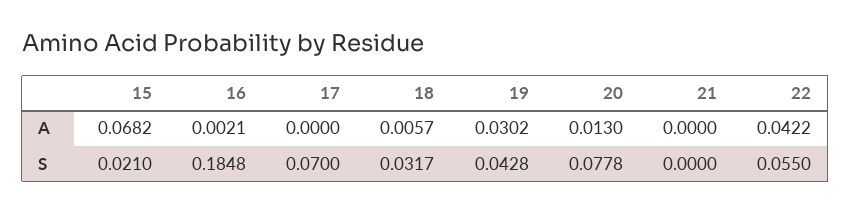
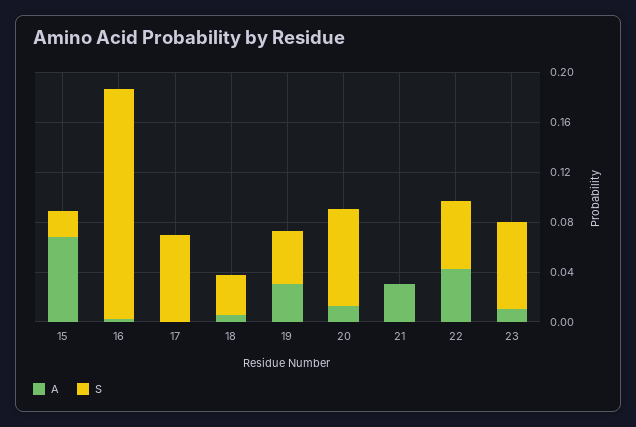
  {
    "A": {
      "15": 0.0682,
      "16": 0.0021,
      "17": 0,
      "18": 0.0057,
      "19": 0.0302,
      "20": 0.013,
-     "21": 0,
+     "21": 0.03,
-     "22": 0.0422
+     "22": 0.0422,
+     "23": 0.01
    },
    "S": {
      "15": 0.021,
      "16": 0.1848,
      "17": 0.07,
      "18": 0.0317,
      "19": 0.0428,
      "20": 0.0778,
      "21": 0,
-     "22": 0.055
+     "22": 0.055,
+     "23": 0.07
    }
  }

